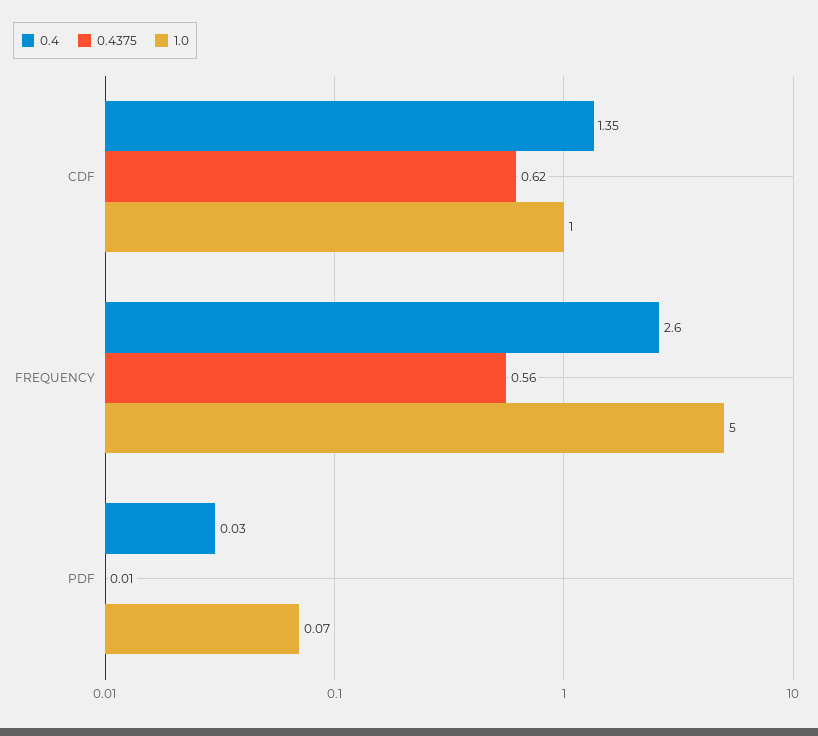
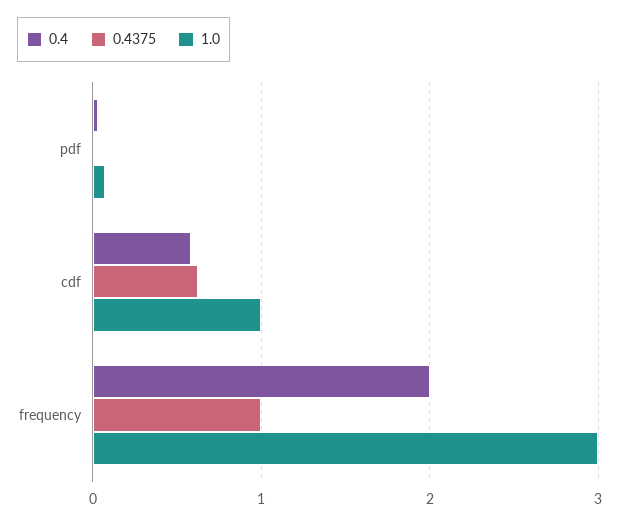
  {
    "0.4": {
-     "CDF": 1.35,
+     "CDF": 0.6,
-     "FREQUENCY": 2.6,
+     "FREQUENCY": 2,
      "PDF": 0.03
    },
    "0.4375": {
      "CDF": 0.62,
-     "FREQUENCY": 0.56,
+     "FREQUENCY": 1,
      "PDF": 0.01
    },
    "1.0": {
      "CDF": 1,
-     "FREQUENCY": 5,
+     "FREQUENCY": 3,
      "PDF": 0.07
    }
  }

